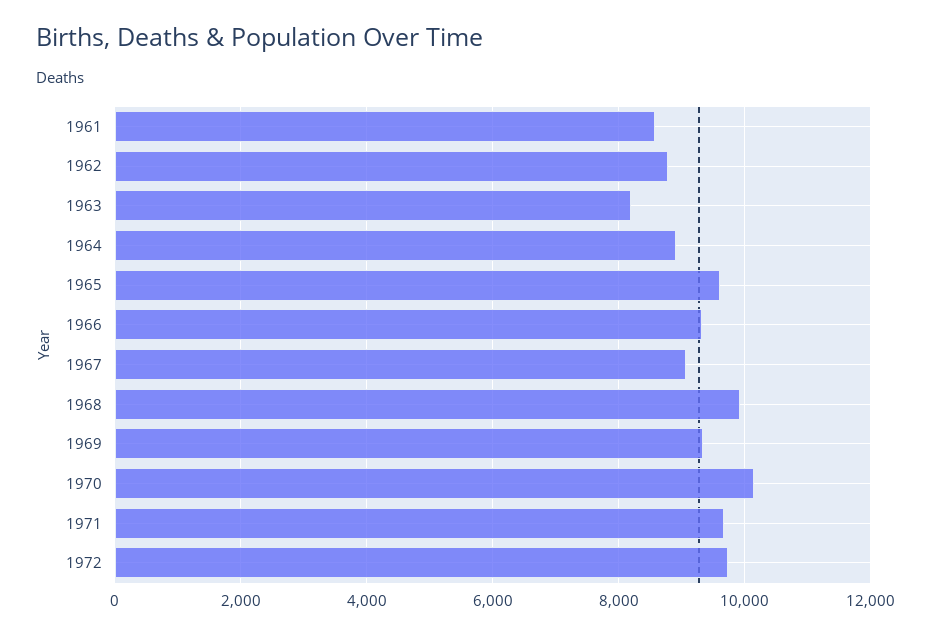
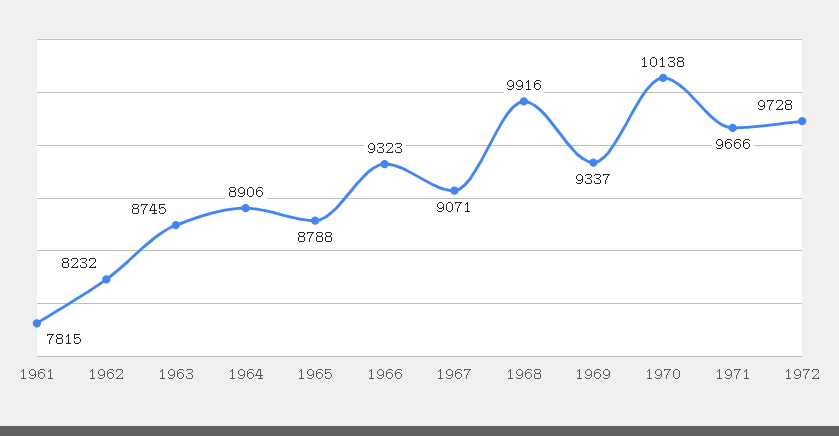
  {
-   "1961": 8600,
+   "1961": 7815,
-   "1962": 8800,
+   "1962": 8232,
-   "1963": 8200,
+   "1963": 8745,
    "1964": 8906,
-   "1965": 9600,
+   "1965": 8788,
    "1966": 9323,
    "1967": 9071,
    "1968": 9916,
    "1969": 9337,
    "1970": 10138,
    "1971": 9666,
    "1972": 9728
  }

